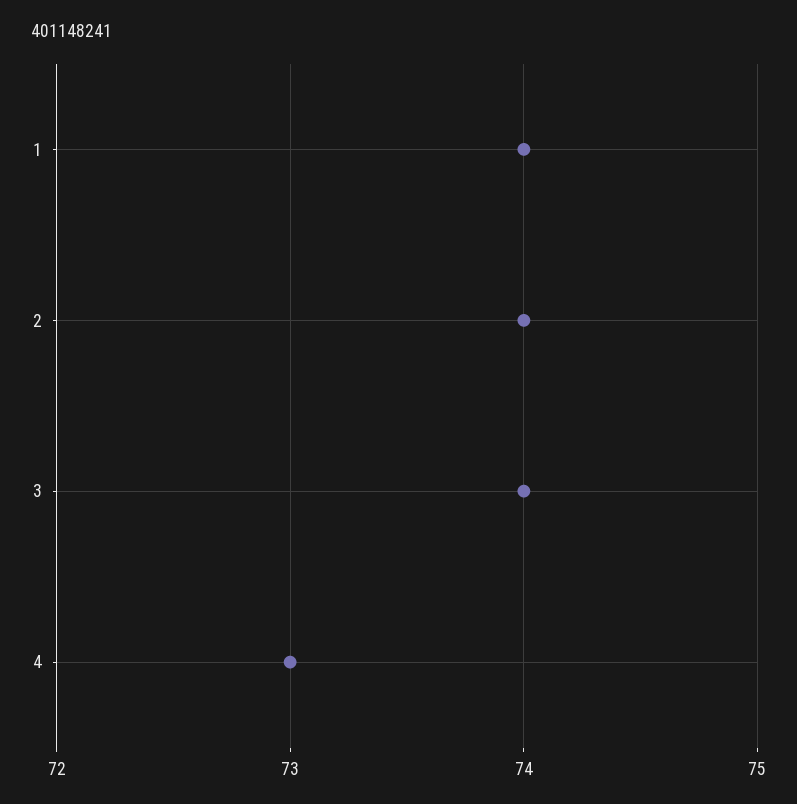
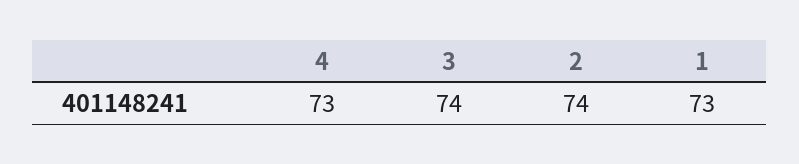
  {
-   "1": 74,
+   "1": 73,
    "2": 74,
    "3": 74,
    "4": 73
  }

